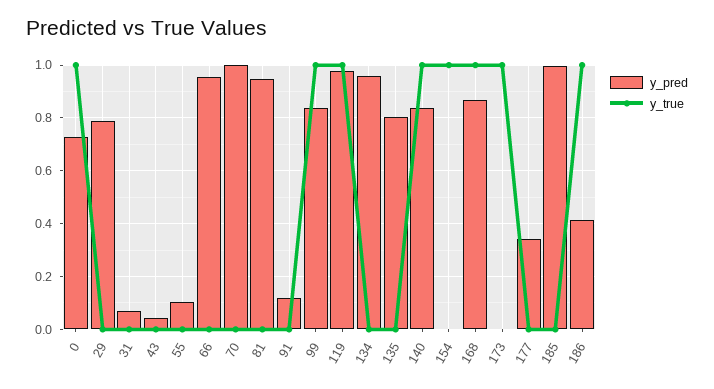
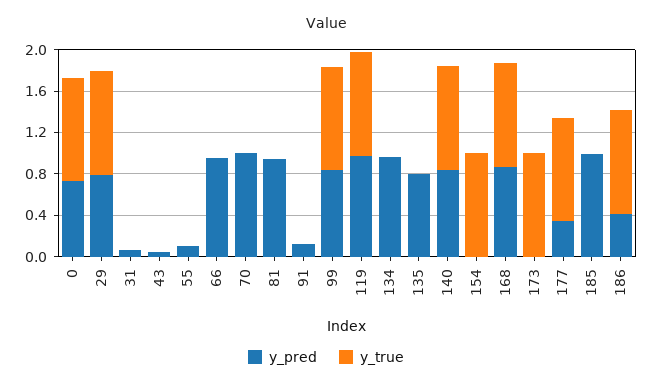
  {
    "y_pred": {
      "0": 0.725,
      "29": 0.8,
      "31": 0.075,
      "43": 0.05,
      "55": 0.1,
      "66": 0.95,
      "70": 1,
      "81": 0.95,
      "91": 0.125,
      "99": 0.825,
      "119": 0.975,
      "134": 0.95,
      "135": 0.8,
      "140": 0.85,
      "154": 0,
      "168": 0.875,
      "173": 0,
      "177": 0.35,
      "185": 1,
      "186": 0.425
    },
    "y_true": {
      "0": 1,
-     "29": 0,
+     "29": 1,
      "31": 0,
      "43": 0,
      "55": 0,
      "66": 0,
      "70": 0,
      "81": 0,
      "91": 0,
      "99": 1,
      "119": 1,
      "134": 0,
      "135": 0,
      "140": 1,
      "154": 1,
      "168": 1,
      "173": 1,
-     "177": 0,
+     "177": 1,
      "185": 0,
      "186": 1
    }
  }

